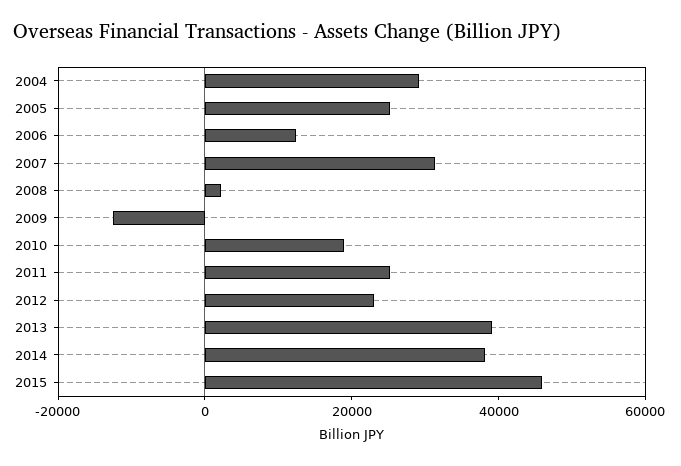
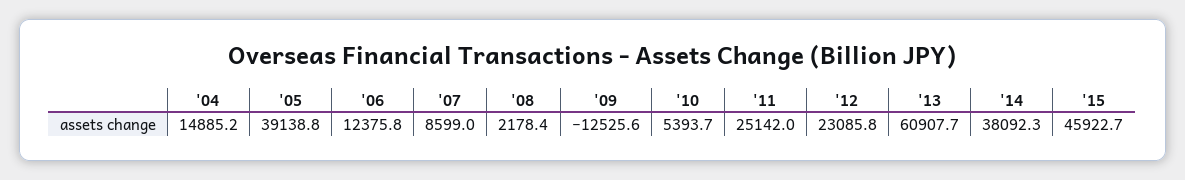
  {
-   "2004": 30000,
+   "2004": 14885.2,
-   "2005": 25000,
+   "2005": 39138.8,
    "2006": 12375.8,
-   "2007": 30000,
+   "2007": 8599,
    "2008": 2178.4,
    "2009": -12525.6,
-   "2010": 20000,
+   "2010": 5393.7,
    "2011": 25142,
    "2012": 23085.8,
-   "2013": 40000,
+   "2013": 60907.7,
    "2014": 38092.3,
    "2015": 45922.7
  }

